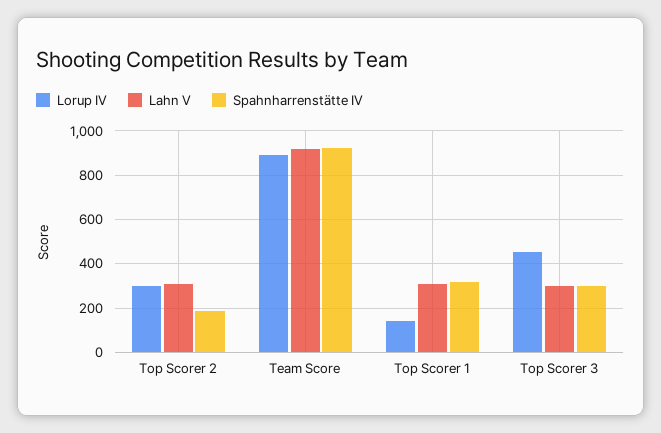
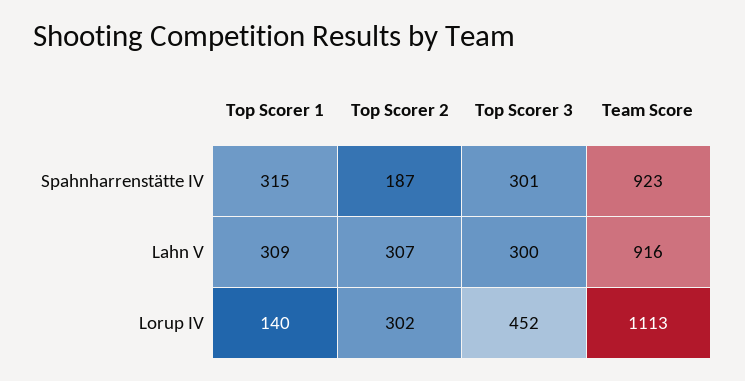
  {
    "Lorup IV": {
      "Top Scorer 2": 302,
-     "Team Score": 900,
+     "Team Score": 1113,
      "Top Scorer 1": 140,
      "Top Scorer 3": 452
    },
    "Lahn V": {
      "Top Scorer 2": 307,
      "Team Score": 916,
      "Top Scorer 1": 309,
      "Top Scorer 3": 300
    },
    "Spahnharrenstätte IV": {
      "Top Scorer 2": 187,
      "Team Score": 923,
      "Top Scorer 1": 315,
      "Top Scorer 3": 301
    }
  }

